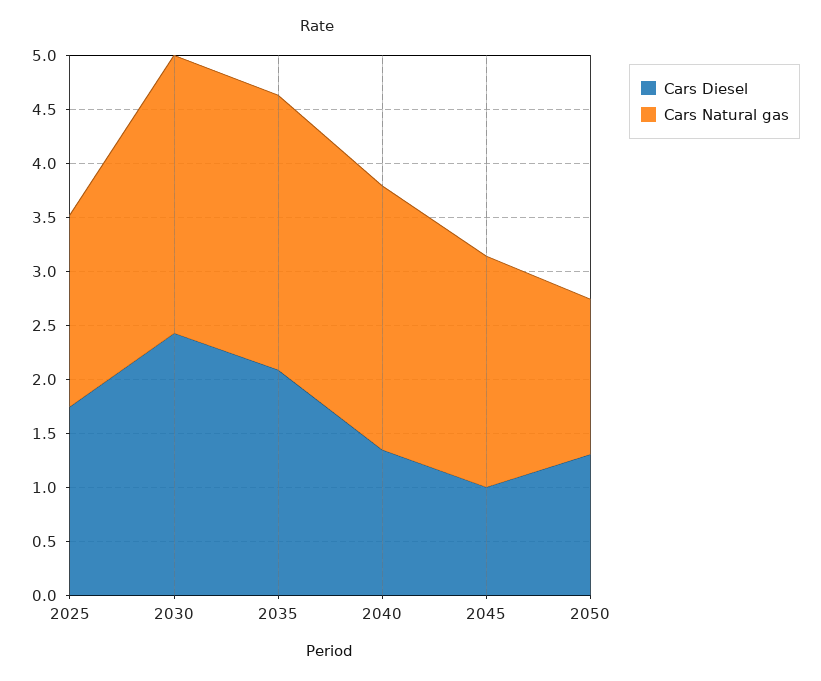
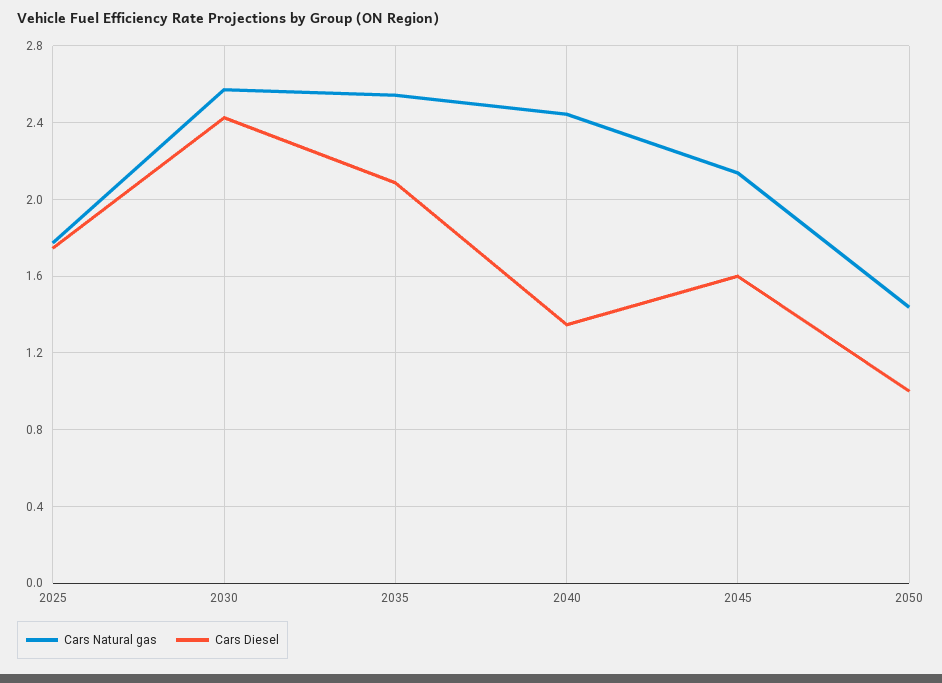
  {
    "Cars Diesel": {
      "2025": 1.75,
      "2030": 2.45,
      "2035": 2.1,
      "2040": 1.35,
-     "2045": 1,
+     "2045": 1.6,
-     "2050": 1.3
+     "2050": 1
    },
    "Cars Natural gas": {
      "2025": 1.75,
      "2030": 2.55,
      "2035": 2.55,
      "2040": 2.45,
      "2045": 2.15,
      "2050": 1.45
    }
  }

